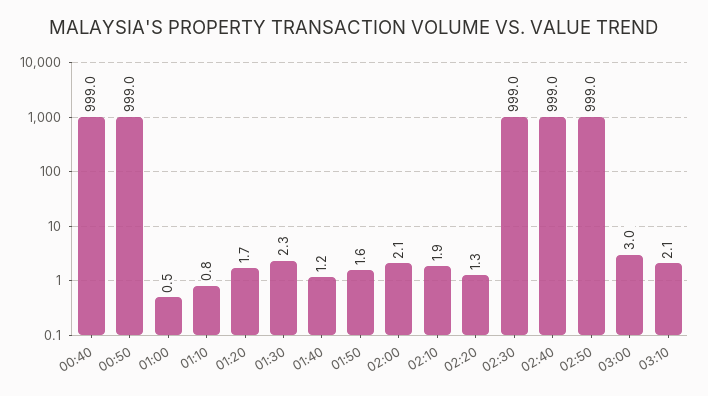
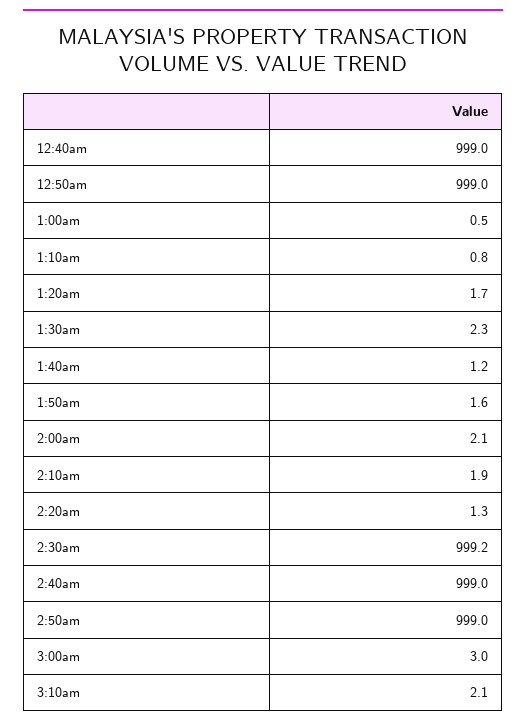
  {
    "00:40": 999,
    "00:50": 999,
    "01:00": 0.5,
    "01:10": 0.8,
    "01:20": 1.7,
    "01:30": 2.3,
    "01:40": 1.2,
    "01:50": 1.6,
    "02:00": 2.1,
    "02:10": 1.9,
    "02:20": 1.3,
-   "02:30": 999,
+   "02:30": 999.2,
    "02:40": 999,
    "02:50": 999,
    "03:00": 3,
    "03:10": 2.1
  }

